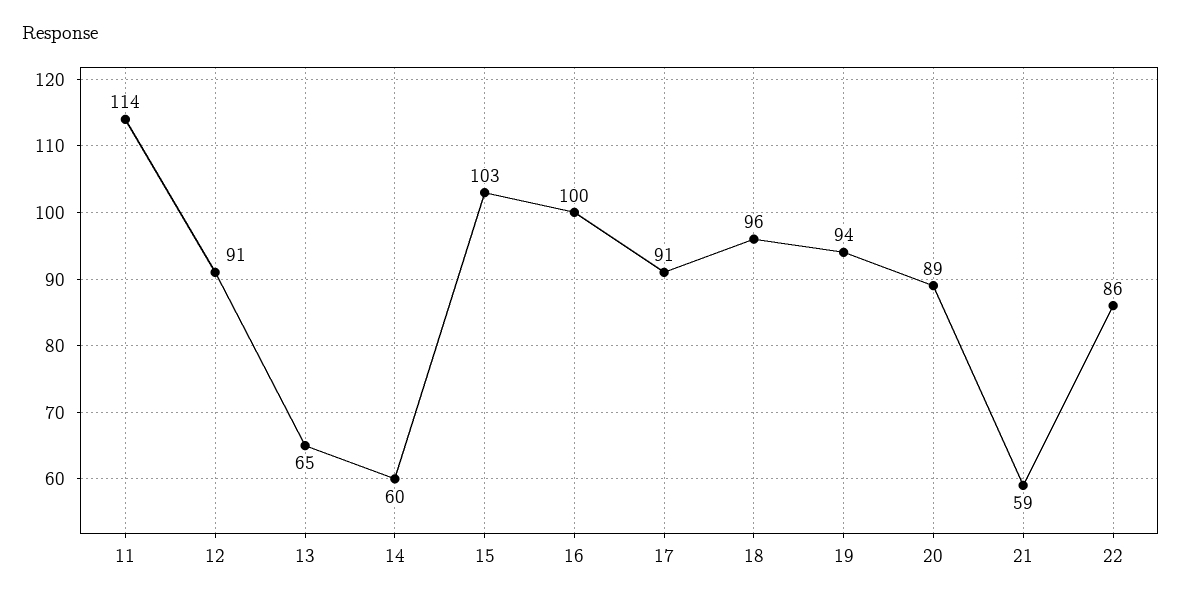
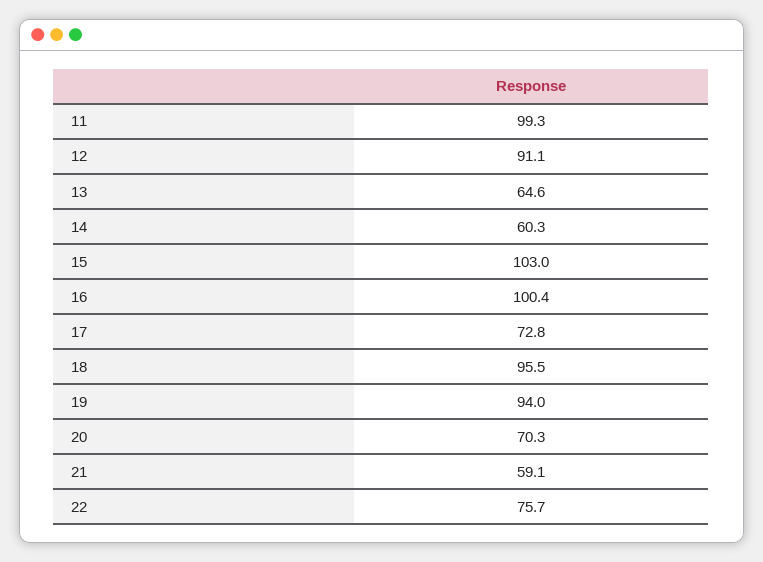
  {
-   "11": 114,
+   "11": 99.3,
    "12": 91.1,
    "13": 64.6,
    "14": 60.3,
    "15": 103,
    "16": 100.4,
-   "17": 91,
+   "17": 72.8,
    "18": 95.5,
    "19": 94,
-   "20": 89,
+   "20": 70.3,
    "21": 59.1,
-   "22": 86
+   "22": 75.7
  }

